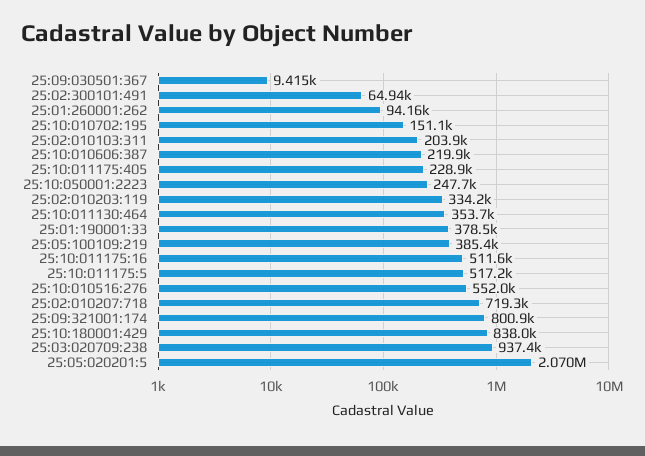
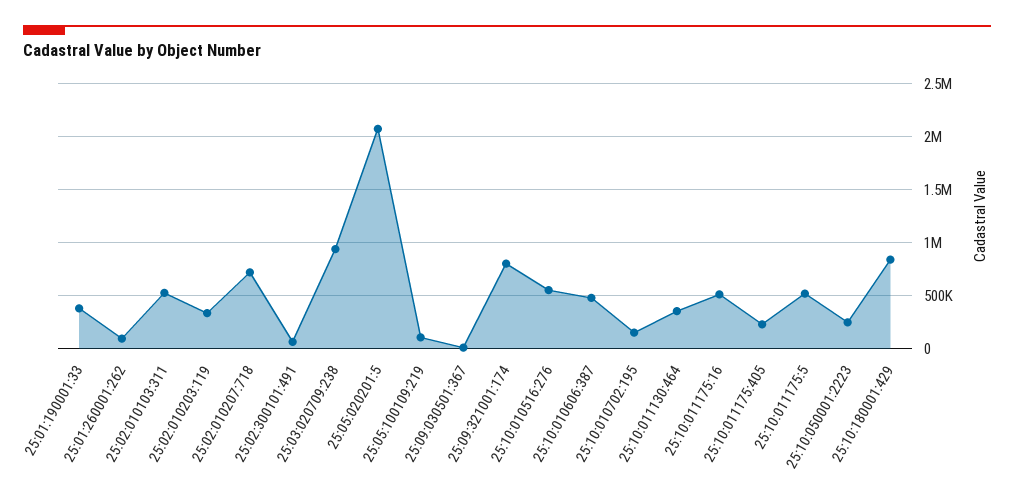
  {
    "25:09:030501:367": 9415,
    "25:02:300101:491": 64940,
    "25:01:260001:262": 94160,
    "25:10:010702:195": 151100,
-   "25:02:010103:311": 203900,
+   "25:02:010103:311": 500000,
-   "25:10:010606:387": 219900,
+   "25:10:010606:387": 500000,
    "25:10:011175:405": 228900,
    "25:10:050001:2223": 247700,
    "25:02:010203:119": 334200,
    "25:10:011130:464": 353700,
    "25:01:190001:33": 378500,
-   "25:05:100109:219": 385400,
+   "25:05:100109:219": 100000,
    "25:10:011175:16": 511600,
    "25:10:011175:5": 517200,
    "25:10:010516:276": 552000,
    "25:02:010207:718": 719300,
    "25:09:321001:174": 800900,
    "25:10:180001:429": 838000,
    "25:03:020709:238": 937400,
    "25:05:020201:5": 2070000
  }

